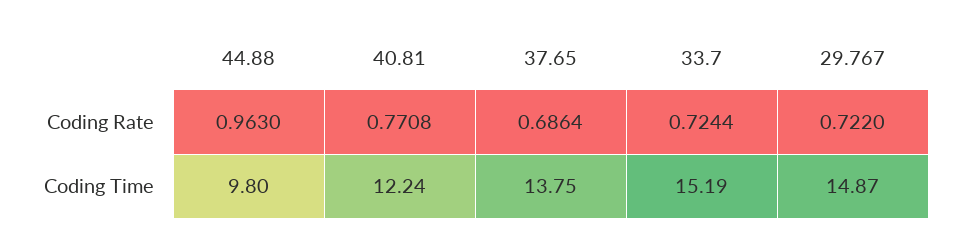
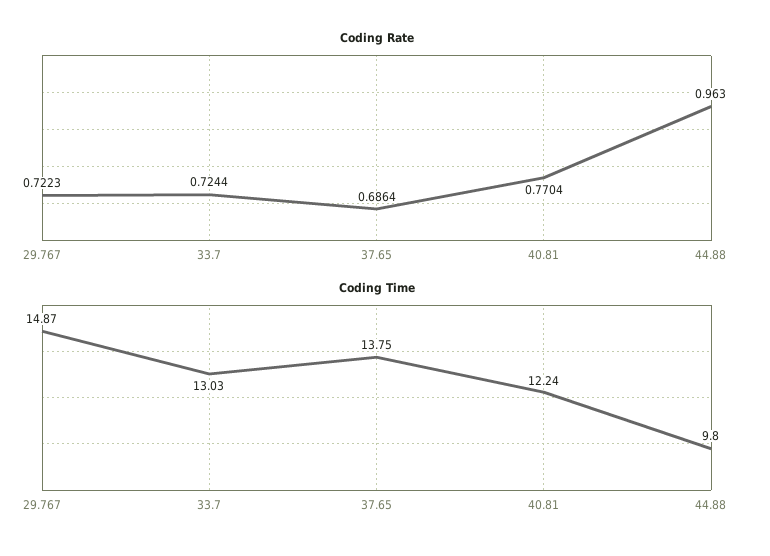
  {
    "Coding Rate": {
      "44.88": 0.963,
-     "40.81": 0.7708,
+     "40.81": 0.7704,
      "37.65": 0.6864,
      "33.7": 0.7244,
-     "29.767": 0.722
+     "29.767": 0.7223
    },
    "Coding Time": {
      "44.88": 9.8,
      "40.81": 12.24,
      "37.65": 13.75,
-     "33.7": 15.19,
+     "33.7": 13.03,
      "29.767": 14.87
    }
  }

